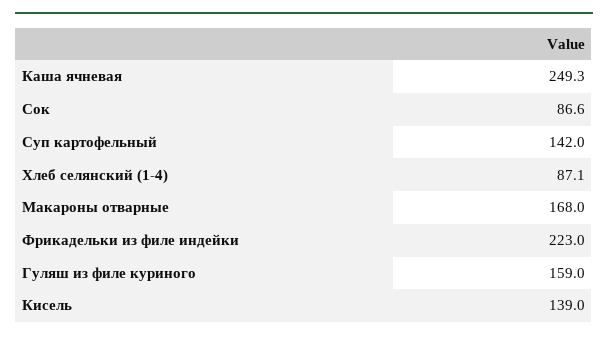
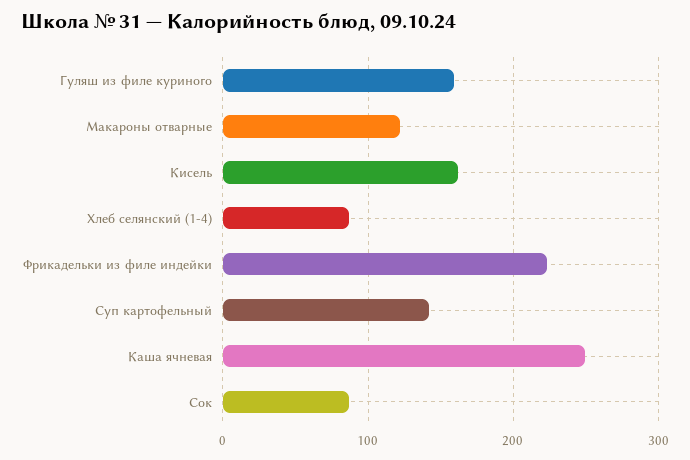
  {
    "Каша ячневая": 249.3,
    "Сок": 86.6,
    "Суп картофельный": 142,
    "Хлеб селянский (1-4)": 87.1,
-   "Макароны отварные": 168,
+   "Макароны отварные": 120,
    "Фрикадельки из филе индейки": 223,
    "Гуляш из филе куриного": 159,
-   "Кисель": 139
+   "Кисель": 160
  }

